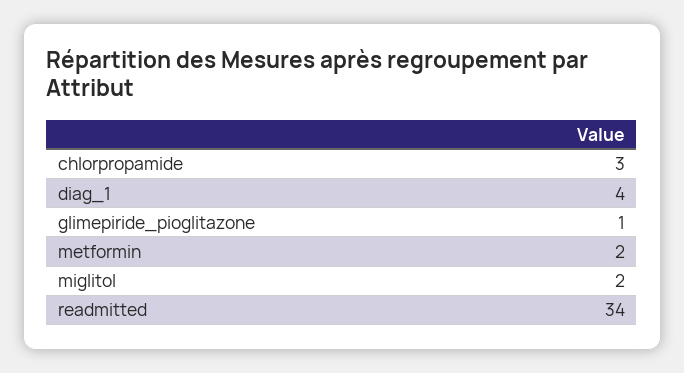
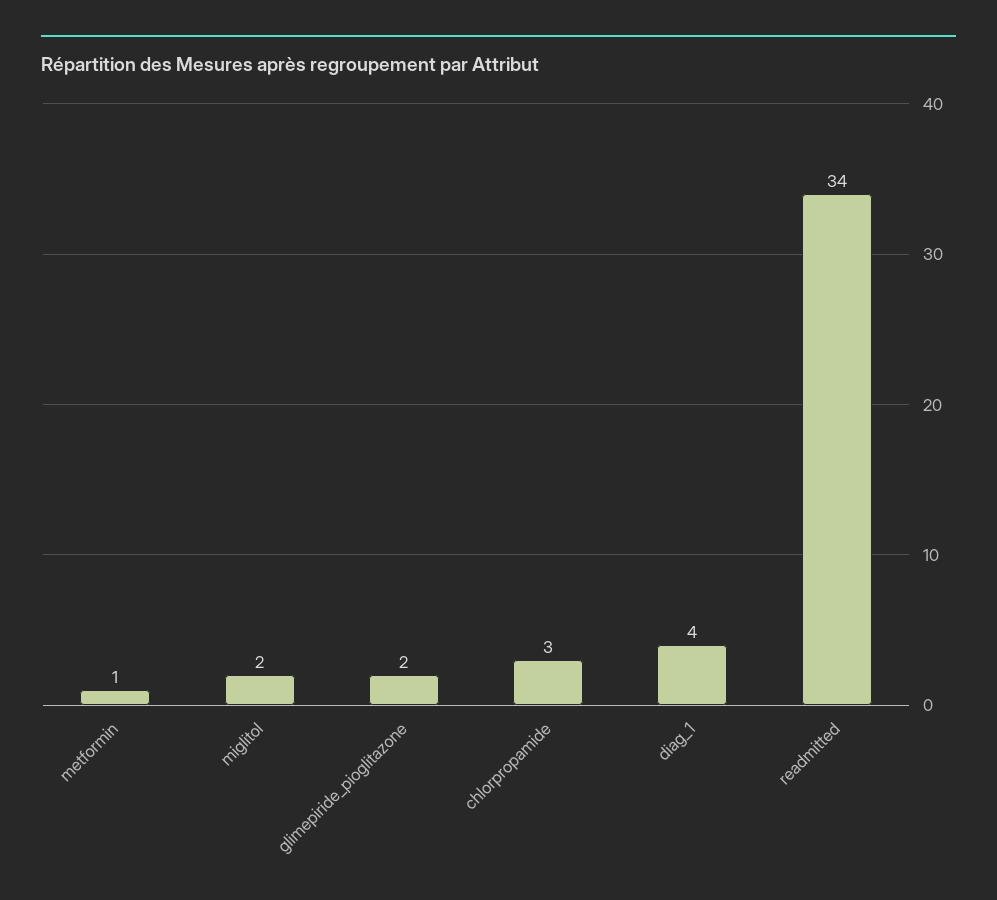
  {
    "chlorpropamide": 3,
    "diag_1": 4,
-   "glimepiride_pioglitazone": 1,
+   "glimepiride_pioglitazone": 2,
-   "metformin": 2,
+   "metformin": 1,
    "miglitol": 2,
    "readmitted": 34
  }

